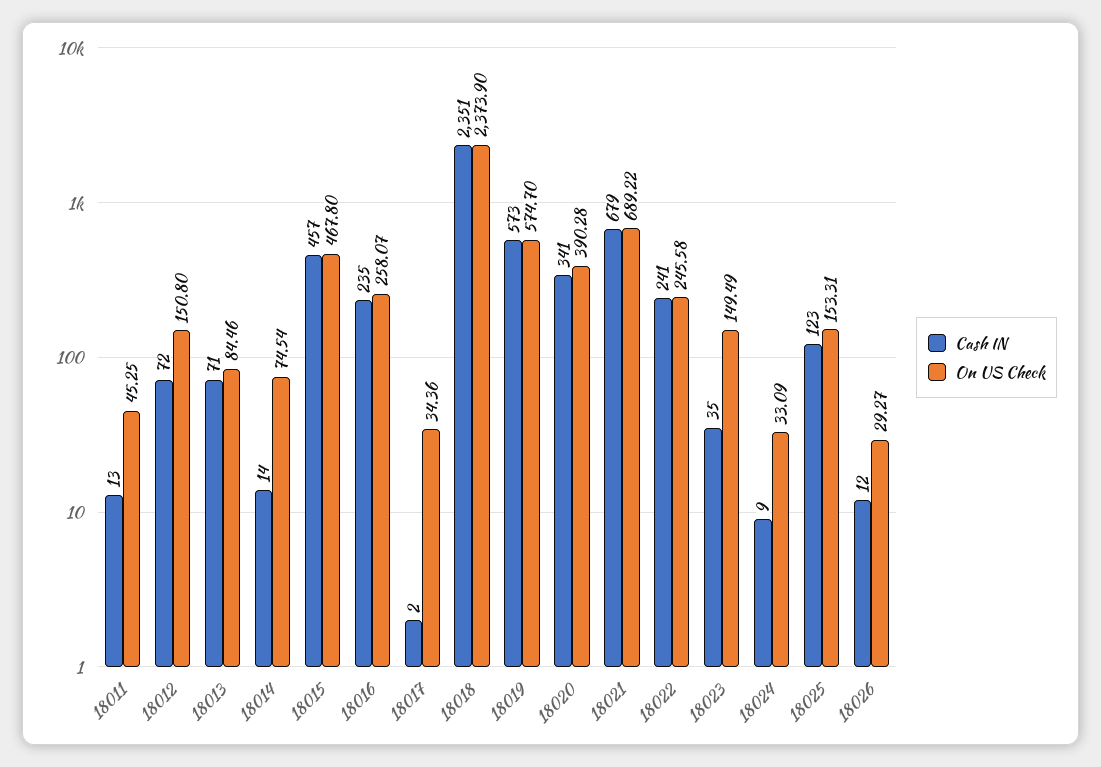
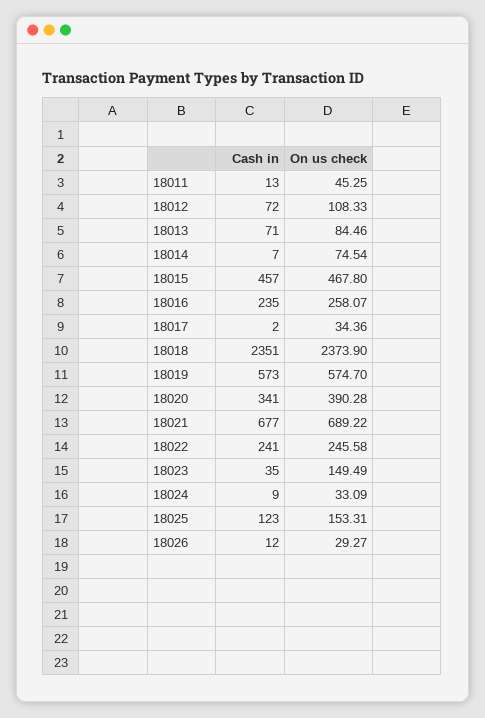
  {
    "Cash IN": {
      "18011": 13,
      "18012": 72,
      "18013": 71,
-     "18014": 14,
+     "18014": 7,
      "18015": 457,
      "18016": 235,
      "18017": 2,
      "18018": 2351,
      "18019": 573,
      "18020": 341,
-     "18021": 679,
+     "18021": 677,
      "18022": 241,
      "18023": 35,
      "18024": 9,
      "18025": 123,
      "18026": 12
    },
    "On US Check": {
      "18011": 45.25,
-     "18012": 150.8,
+     "18012": 108.33,
      "18013": 84.46,
      "18014": 74.54,
      "18015": 467.8,
      "18016": 258.07,
      "18017": 34.36,
      "18018": 2373.9,
      "18019": 574.7,
      "18020": 390.28,
      "18021": 689.22,
      "18022": 245.58,
      "18023": 149.49,
      "18024": 33.09,
      "18025": 153.31,
      "18026": 29.27
    }
  }

